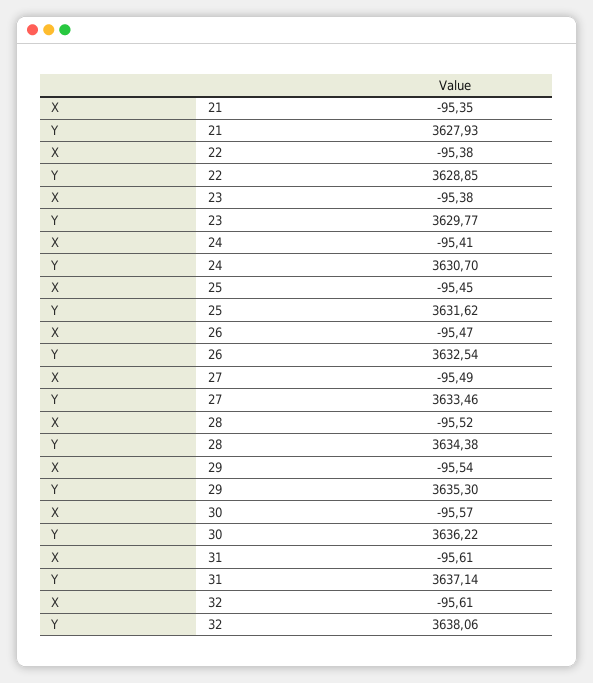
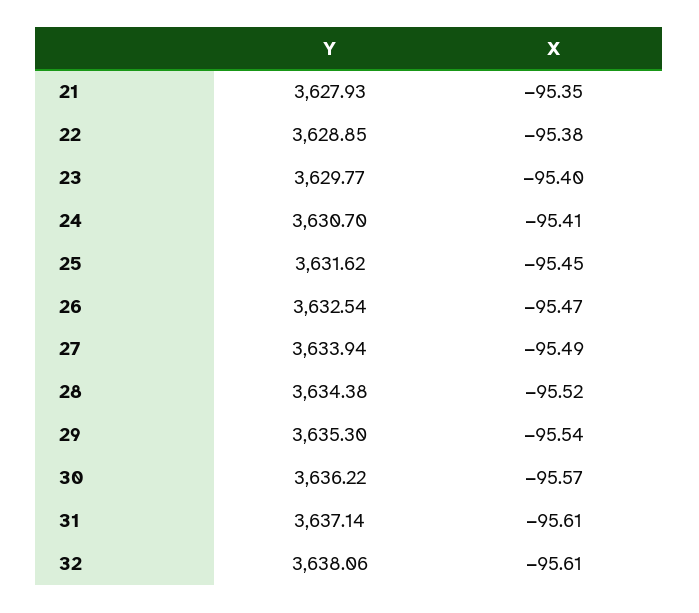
  {
    "X": {
      "21": -95.35,
      "22": -95.38,
-     "23": -95.38,
+     "23": -95.4,
      "24": -95.41,
      "25": -95.45,
      "26": -95.47,
      "27": -95.49,
      "28": -95.52,
      "29": -95.54,
      "30": -95.57,
      "31": -95.61,
      "32": -95.61
    },
    "Y": {
      "21": 3627.93,
      "22": 3628.85,
      "23": 3629.77,
      "24": 3630.7,
      "25": 3631.62,
      "26": 3632.54,
-     "27": 3633.46,
+     "27": 3633.94,
      "28": 3634.38,
      "29": 3635.3,
      "30": 3636.22,
      "31": 3637.14,
      "32": 3638.06
    }
  }

